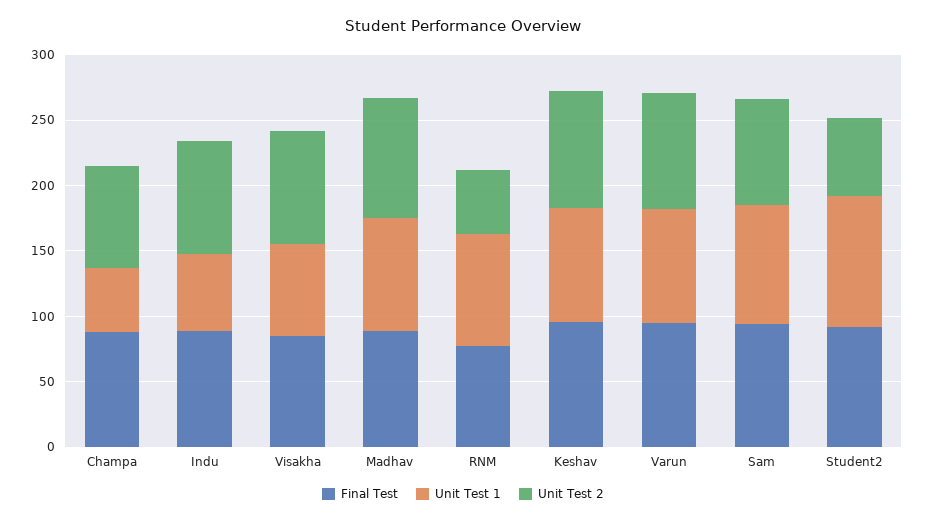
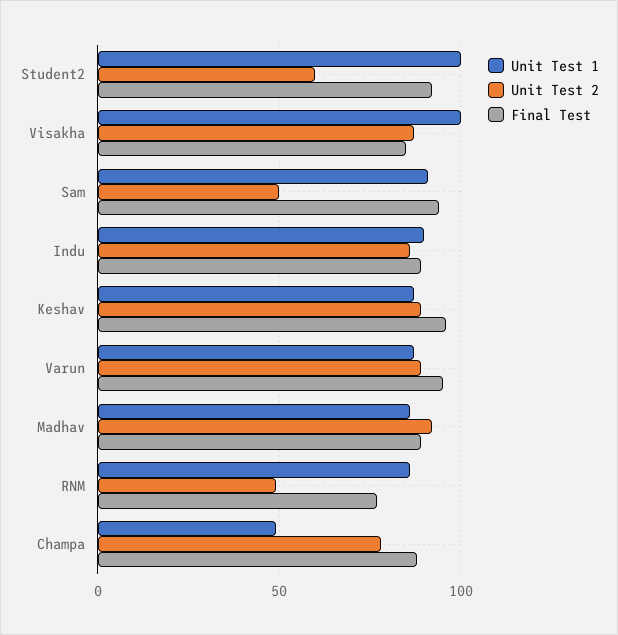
  {
    "Final Test": {
      "Champa": 90,
      "Indu": 90,
      "Visakha": 85,
      "Madhav": 90,
      "RNM": 75,
      "Keshav": 95,
      "Varun": 95,
      "Sam": 95,
      "Student2": 90
    },
    "Unit Test 1": {
      "Champa": 50,
-     "Indu": 60,
+     "Indu": 90,
-     "Visakha": 70,
+     "Visakha": 100,
      "Madhav": 85,
      "RNM": 85,
      "Keshav": 85,
      "Varun": 85,
      "Sam": 90,
      "Student2": 100
    },
    "Unit Test 2": {
      "Champa": 80,
      "Indu": 85,
      "Visakha": 85,
      "Madhav": 90,
      "RNM": 50,
      "Keshav": 90,
      "Varun": 90,
-     "Sam": 80,
+     "Sam": 50,
      "Student2": 60
    }
  }

